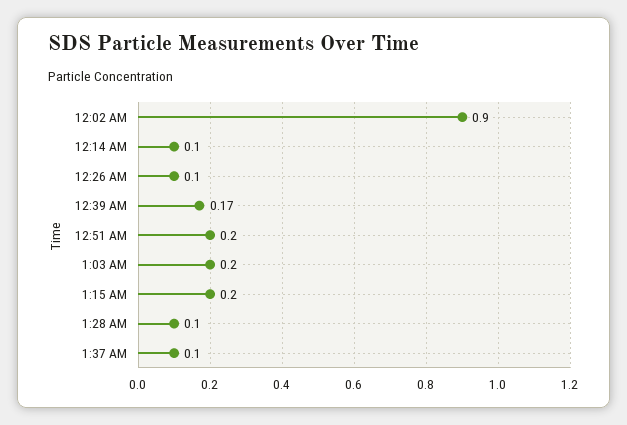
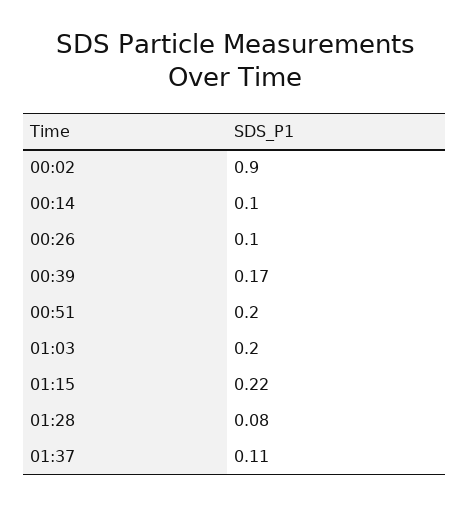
  {
    "12:02 AM": 0.9,
    "12:14 AM": 0.1,
    "12:26 AM": 0.1,
    "12:39 AM": 0.17,
    "12:51 AM": 0.2,
    "1:03 AM": 0.2,
-   "1:15 AM": 0.2,
+   "1:15 AM": 0.22,
-   "1:28 AM": 0.1,
+   "1:28 AM": 0.08,
-   "1:37 AM": 0.1
+   "1:37 AM": 0.11
  }

